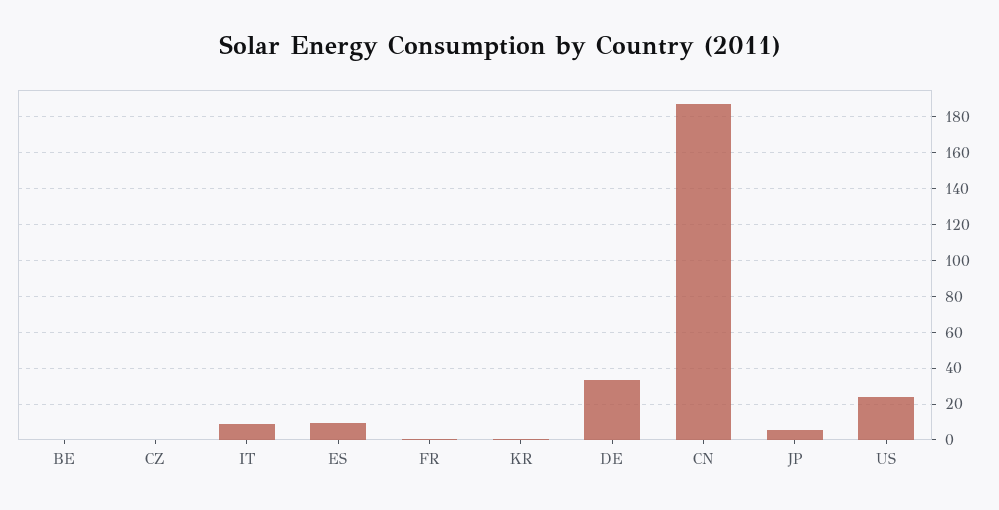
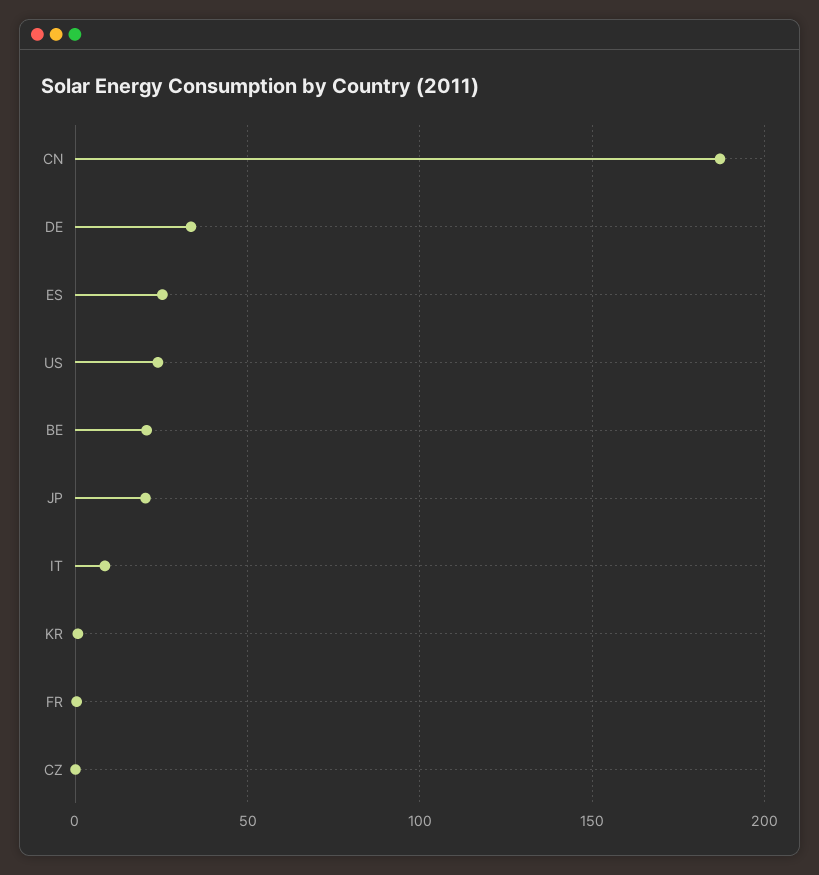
  {
-   "BE": 0,
+   "BE": 20,
    "CZ": 0,
    "IT": 10,
-   "ES": 10,
+   "ES": 25,
    "FR": 0,
    "KR": 0,
    "DE": 35,
    "CN": 185,
-   "JP": 5,
+   "JP": 20,
    "US": 25
  }

